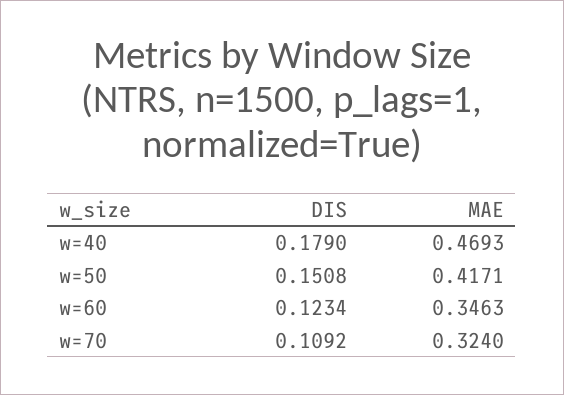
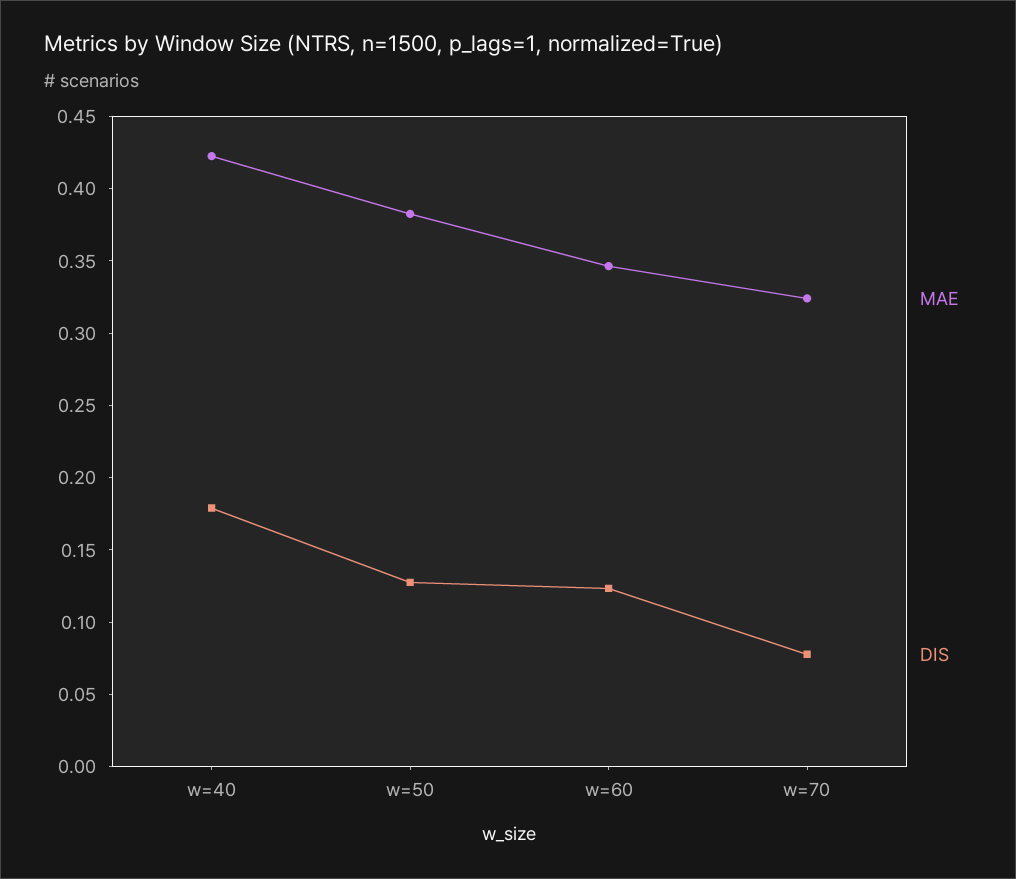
  {
    "DIS": {
      "w=40": 0.179,
-     "w=50": 0.1508,
+     "w=50": 0.13,
      "w=60": 0.1234,
-     "w=70": 0.1092
+     "w=70": 0.08
    },
    "MAE": {
-     "w=40": 0.4693,
+     "w=40": 0.42,
-     "w=50": 0.4171,
+     "w=50": 0.38,
      "w=60": 0.3463,
      "w=70": 0.324
    }
  }

